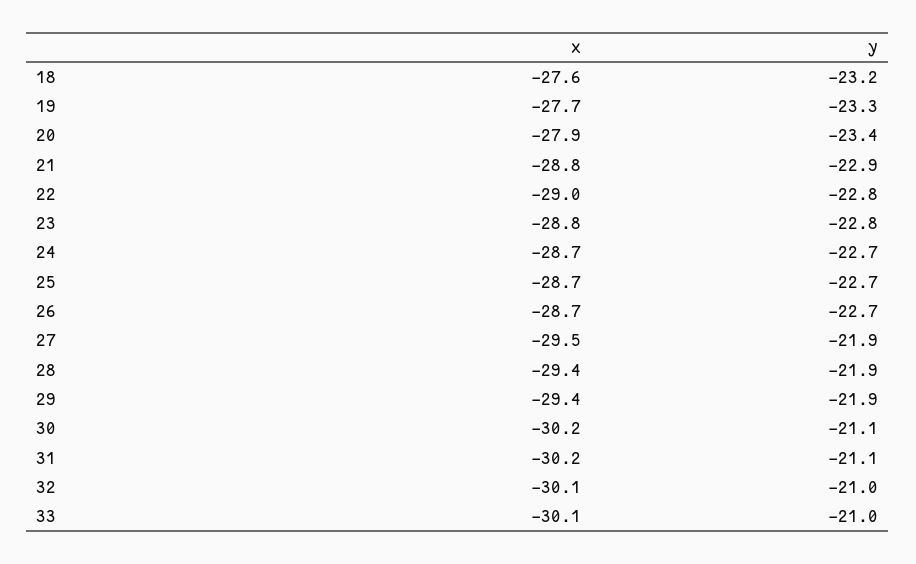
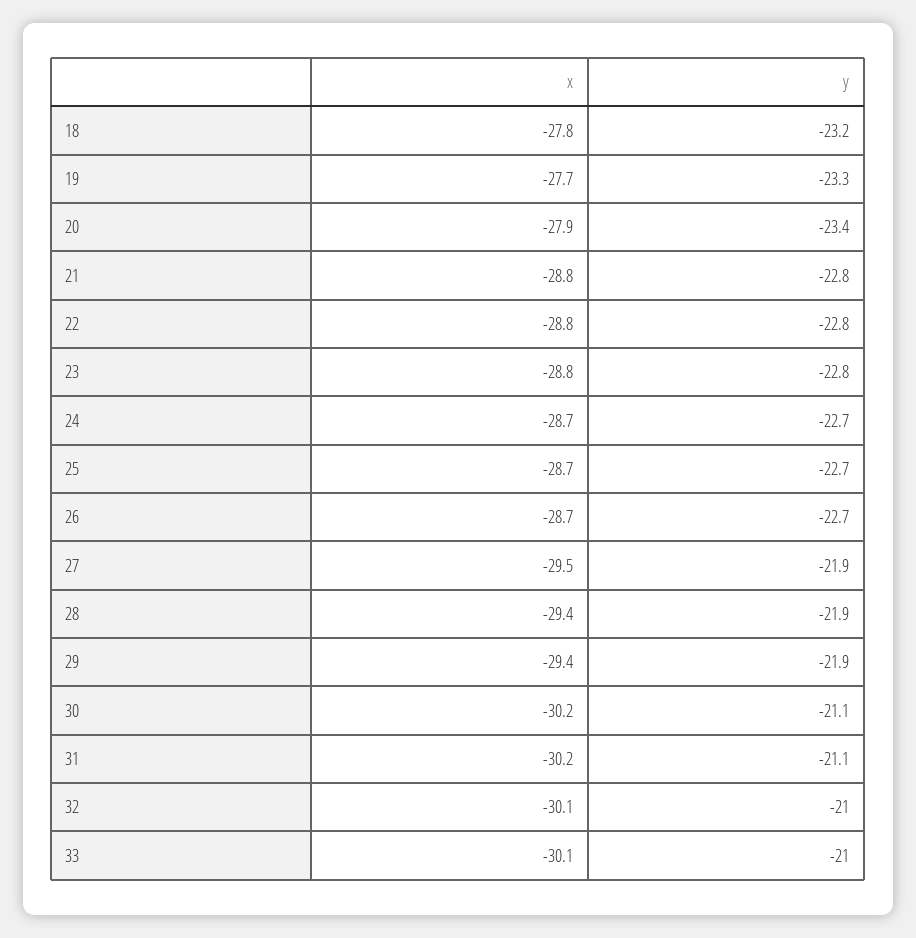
  {
    "x": {
-     "18": -27.6,
+     "18": -27.8,
      "19": -27.7,
      "20": -27.9,
      "21": -28.8,
-     "22": -29,
+     "22": -28.8,
      "23": -28.8,
      "24": -28.7,
      "25": -28.7,
      "26": -28.7,
      "27": -29.5,
      "28": -29.4,
      "29": -29.4,
      "30": -30.2,
      "31": -30.2,
      "32": -30.1,
      "33": -30.1
    },
    "y": {
      "18": -23.2,
      "19": -23.3,
      "20": -23.4,
-     "21": -22.9,
+     "21": -22.8,
      "22": -22.8,
      "23": -22.8,
      "24": -22.7,
      "25": -22.7,
      "26": -22.7,
      "27": -21.9,
      "28": -21.9,
      "29": -21.9,
      "30": -21.1,
      "31": -21.1,
      "32": -21,
      "33": -21
    }
  }

